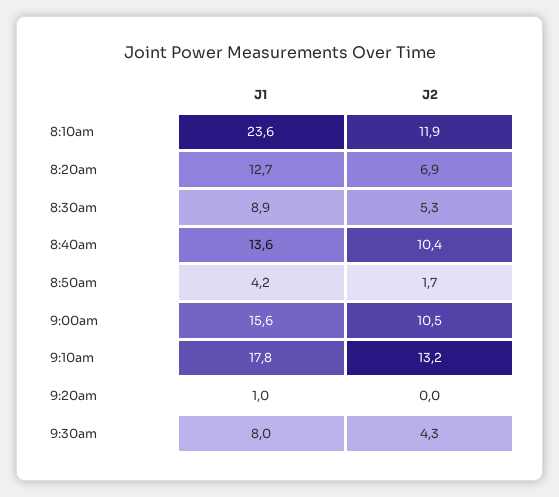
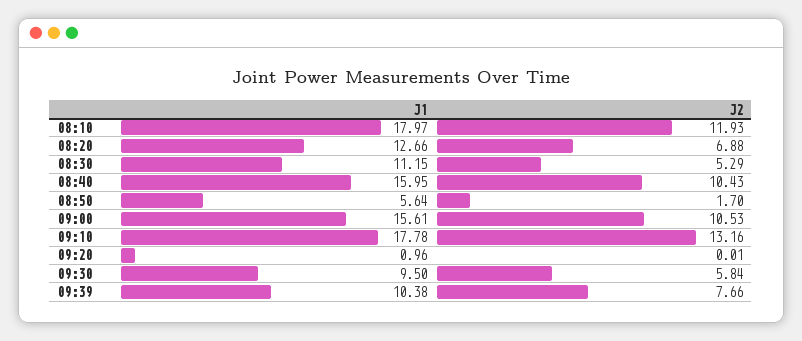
  {
    "J1": {
-     "8:10am": 23.6,
+     "8:10am": 17.97,
      "8:20am": 12.66,
-     "8:30am": 8.9,
+     "8:30am": 11.15,
-     "8:40am": 13.6,
+     "8:40am": 15.95,
-     "8:50am": 4.2,
+     "8:50am": 5.64,
      "9:00am": 15.61,
      "9:10am": 17.78,
      "9:20am": 0.96,
-     "9:30am": 8
+     "9:30am": 9.5,
+     "09:39": 10.38
    },
    "J2": {
      "8:10am": 11.93,
      "8:20am": 6.88,
      "8:30am": 5.29,
      "8:40am": 10.43,
      "8:50am": 1.7,
      "9:00am": 10.53,
      "9:10am": 13.16,
      "9:20am": 0.01,
-     "9:30am": 4.3
+     "9:30am": 5.84,
+     "09:39": 7.66
    }
  }

